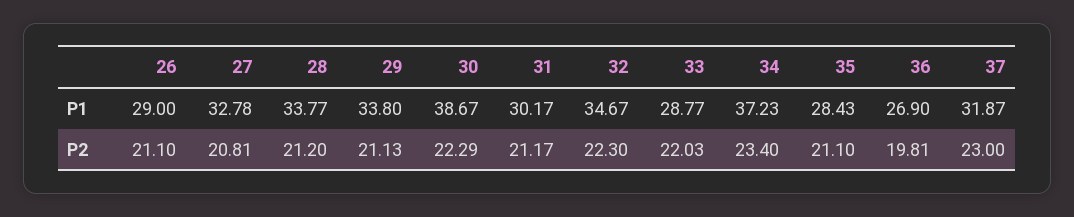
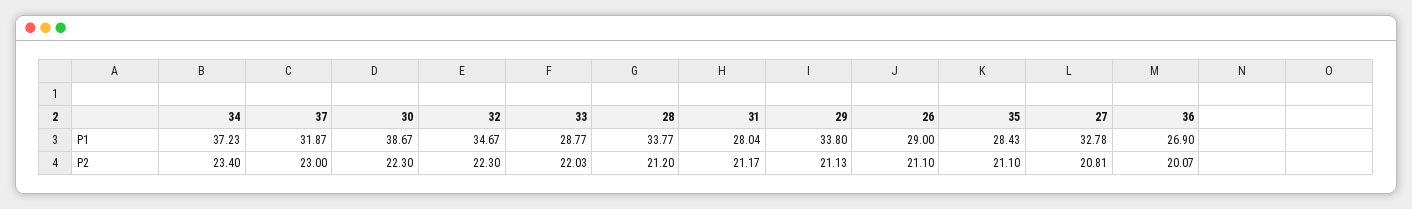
  {
    "26": {
      "P1": 29,
      "P2": 21.1
    },
    "27": {
      "P1": 32.78,
      "P2": 20.81
    },
    "28": {
      "P1": 33.77,
      "P2": 21.2
    },
    "29": {
      "P1": 33.8,
      "P2": 21.13
    },
    "30": {
      "P1": 38.67,
-     "P2": 22.29
+     "P2": 22.3
    },
    "31": {
-     "P1": 30.17,
+     "P1": 28.04,
      "P2": 21.17
    },
    "32": {
      "P1": 34.67,
      "P2": 22.3
    },
    "33": {
      "P1": 28.77,
      "P2": 22.03
    },
    "34": {
      "P1": 37.23,
      "P2": 23.4
    },
    "35": {
      "P1": 28.43,
      "P2": 21.1
    },
    "36": {
      "P1": 26.9,
-     "P2": 19.81
+     "P2": 20.07
    },
    "37": {
      "P1": 31.87,
      "P2": 23
    }
  }

